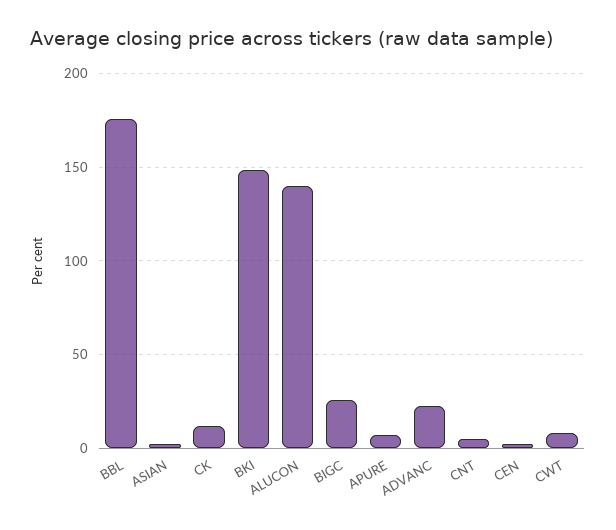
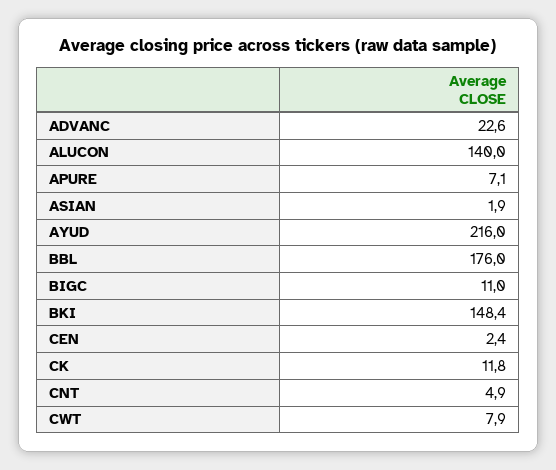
  {
    "BBL": 176,
    "ASIAN": 1.9,
    "CK": 11.8,
    "BKI": 148.4,
    "ALUCON": 140,
-   "BIGC": 25,
+   "BIGC": 11,
    "APURE": 7.1,
    "ADVANC": 22.6,
    "CNT": 4.9,
    "CEN": 2.4,
-   "CWT": 7.9
+   "CWT": 7.9,
+   "AYUD": 216
  }

